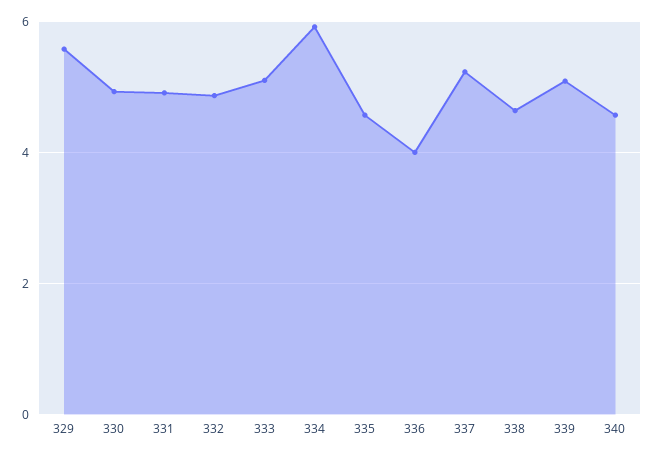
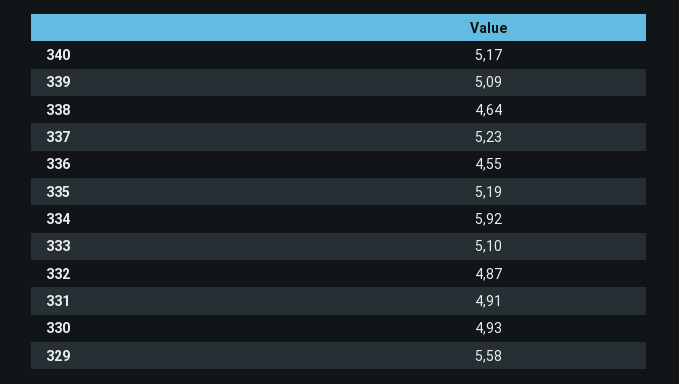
  {
    "329": 5.58,
    "330": 4.93,
    "331": 4.91,
    "332": 4.87,
    "333": 5.1,
    "334": 5.92,
-   "335": 4.6,
+   "335": 5.19,
-   "336": 4,
+   "336": 4.55,
    "337": 5.23,
    "338": 4.64,
    "339": 5.09,
-   "340": 4.6
+   "340": 5.17
  }

